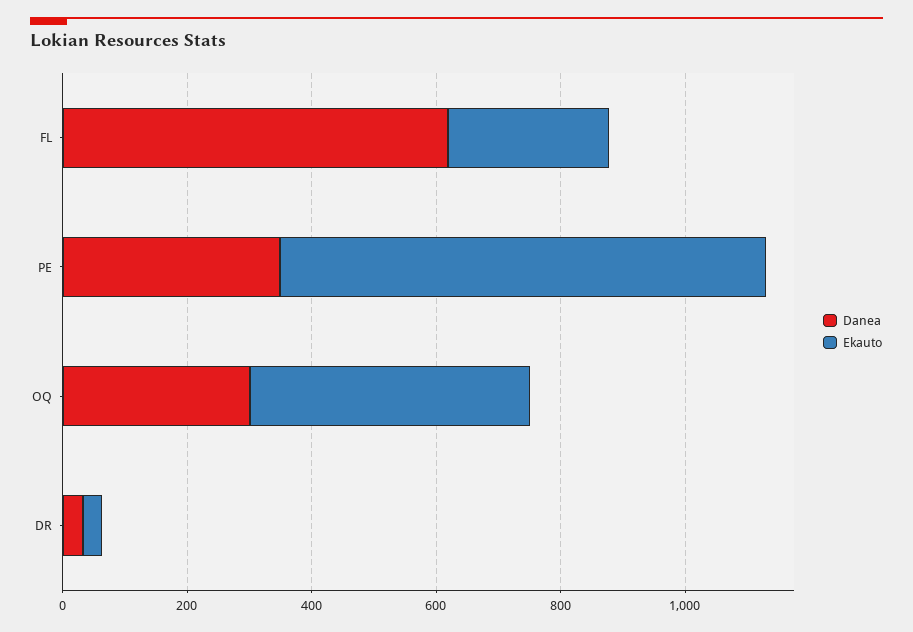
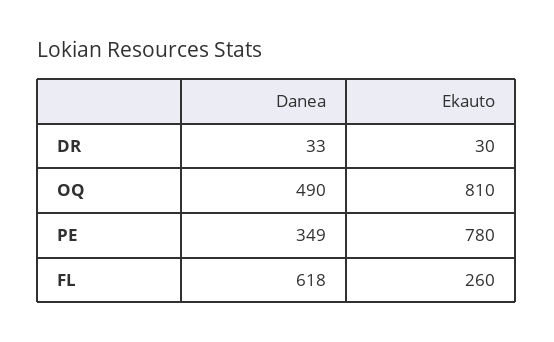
  {
    "Danea": {
      "FL": 618,
      "PE": 349,
-     "OQ": 300,
+     "OQ": 490,
      "DR": 33
    },
    "Ekauto": {
      "FL": 260,
      "PE": 780,
-     "OQ": 450,
+     "OQ": 810,
      "DR": 30
    }
  }

